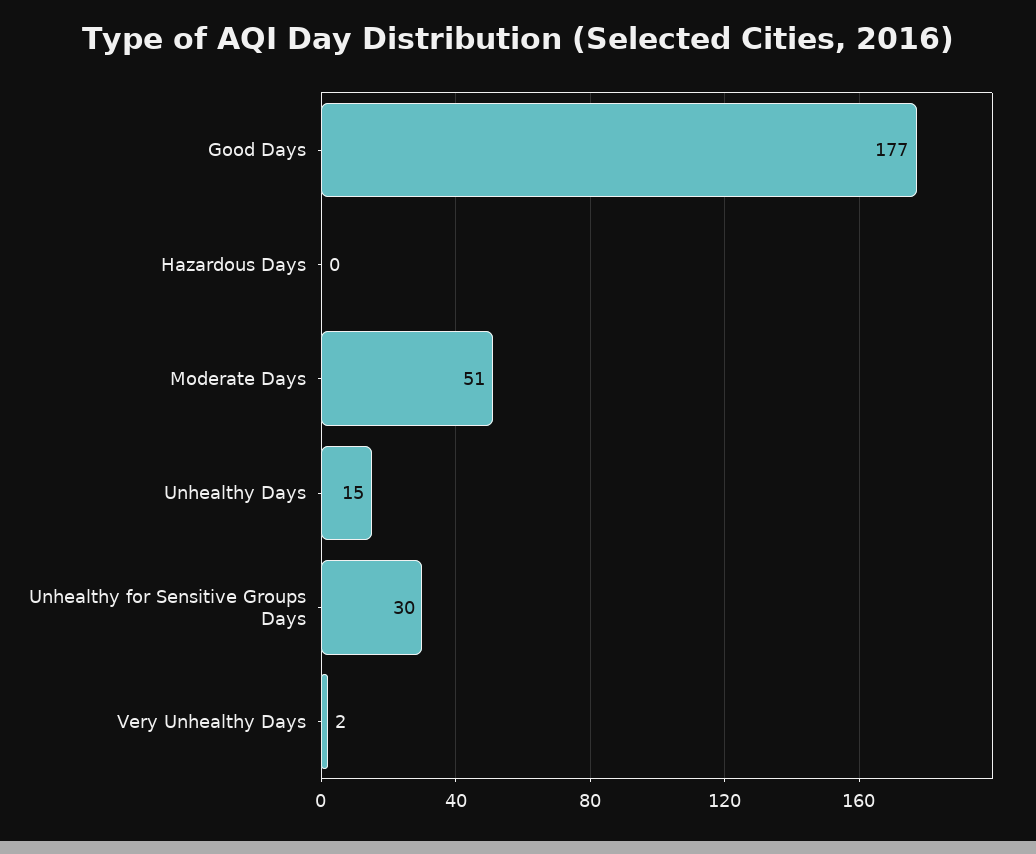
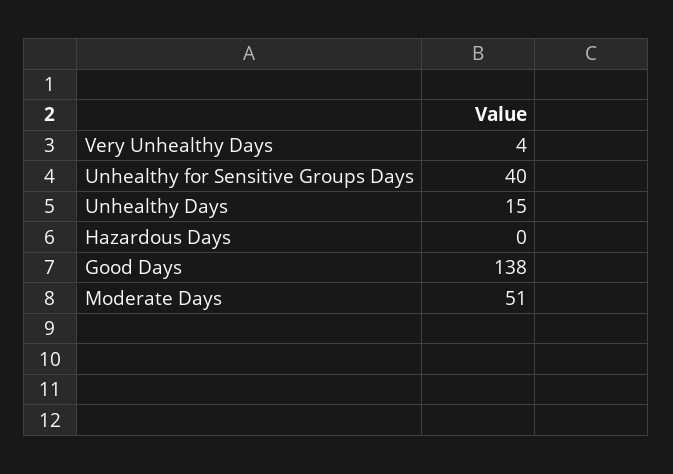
  {
-   "Good Days": 177,
+   "Good Days": 138,
    "Hazardous Days": 0,
    "Moderate Days": 51,
    "Unhealthy Days": 15,
-   "Unhealthy for Sensitive Groups Days": 30,
+   "Unhealthy for Sensitive Groups Days": 40,
-   "Very Unhealthy Days": 2
+   "Very Unhealthy Days": 4
  }

